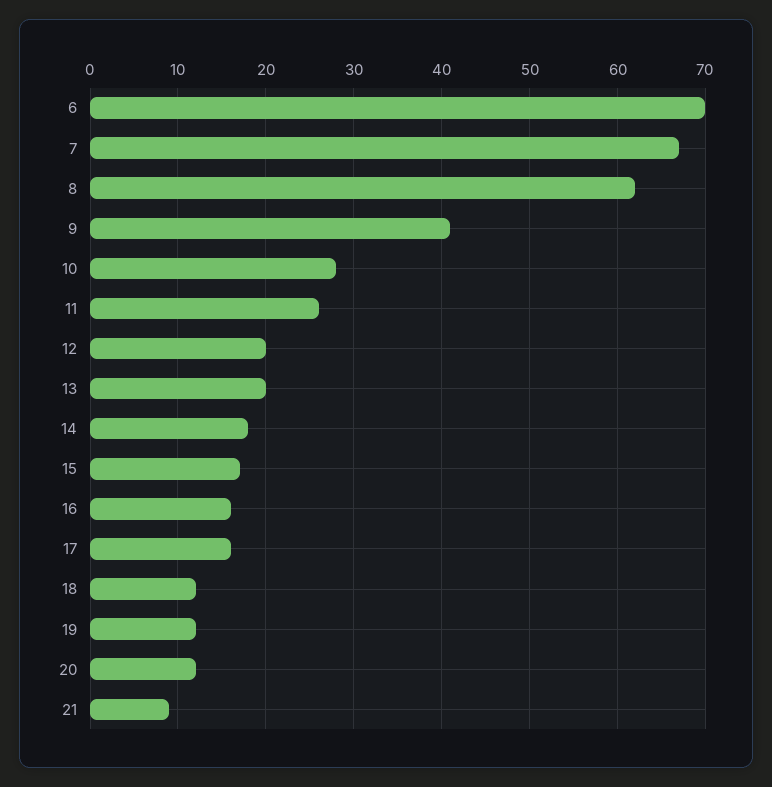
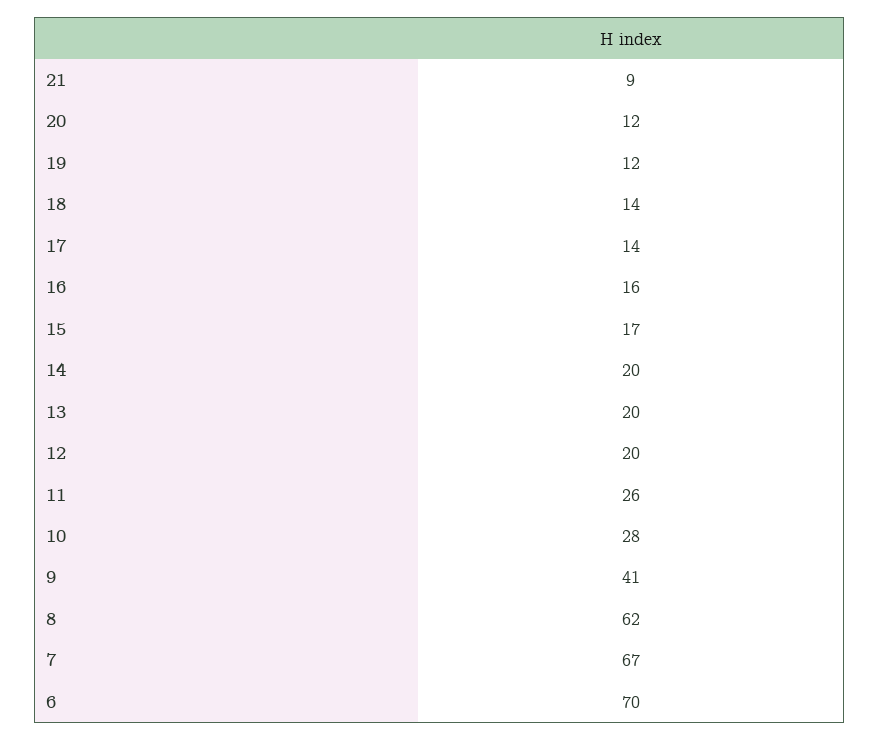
  {
    "6": 70,
    "7": 67,
    "8": 62,
    "9": 41,
    "10": 28,
    "11": 26,
    "12": 20,
    "13": 20,
-   "14": 18,
+   "14": 20,
    "15": 17,
    "16": 16,
-   "17": 16,
+   "17": 14,
-   "18": 12,
+   "18": 14,
    "19": 12,
    "20": 12,
    "21": 9
  }

